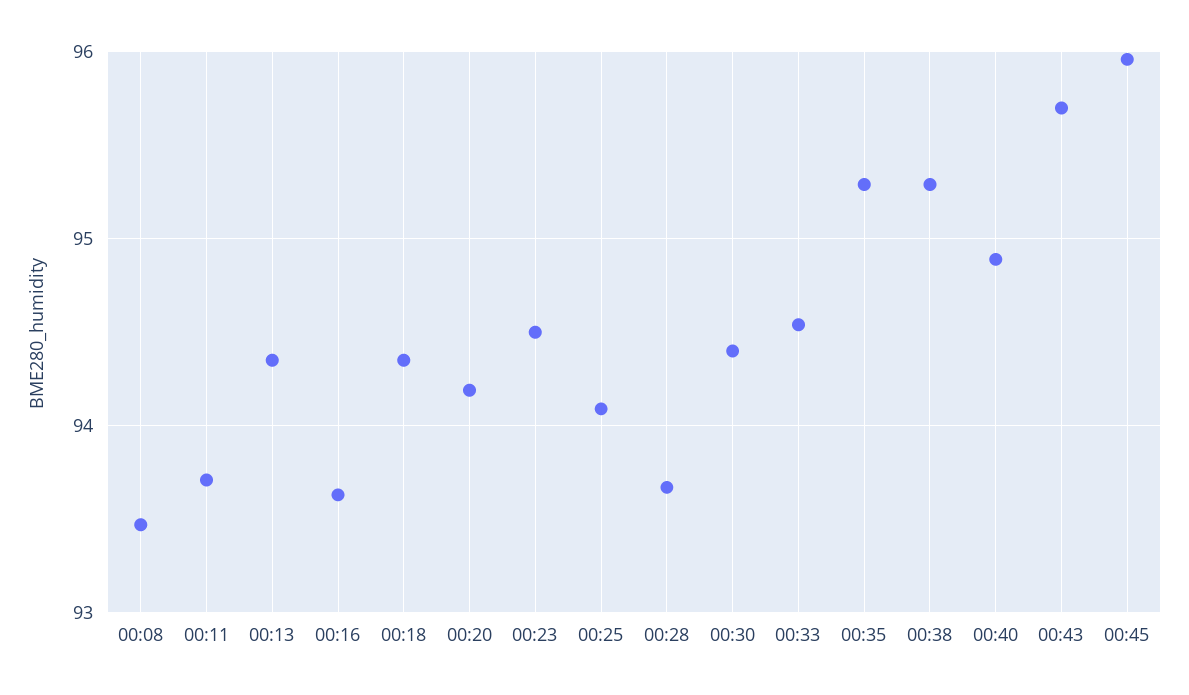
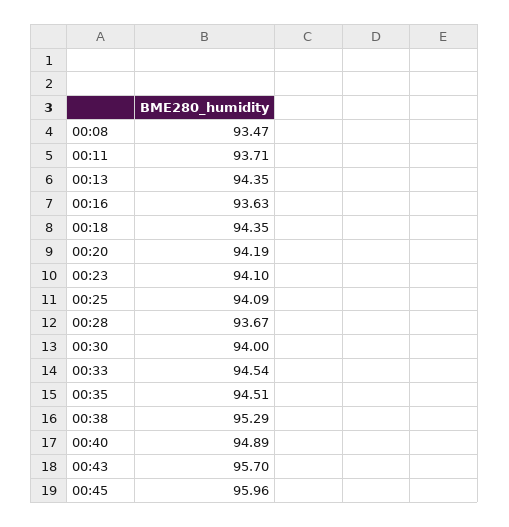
  {
    "00:08": 93.47,
    "00:11": 93.71,
    "00:13": 94.35,
    "00:16": 93.63,
    "00:18": 94.35,
    "00:20": 94.19,
-   "00:23": 94.5,
+   "00:23": 94.1,
    "00:25": 94.09,
    "00:28": 93.67,
-   "00:30": 94.4,
+   "00:30": 94,
    "00:33": 94.54,
-   "00:35": 95.3,
+   "00:35": 94.51,
    "00:38": 95.29,
    "00:40": 94.89,
    "00:43": 95.7,
    "00:45": 95.96
  }

